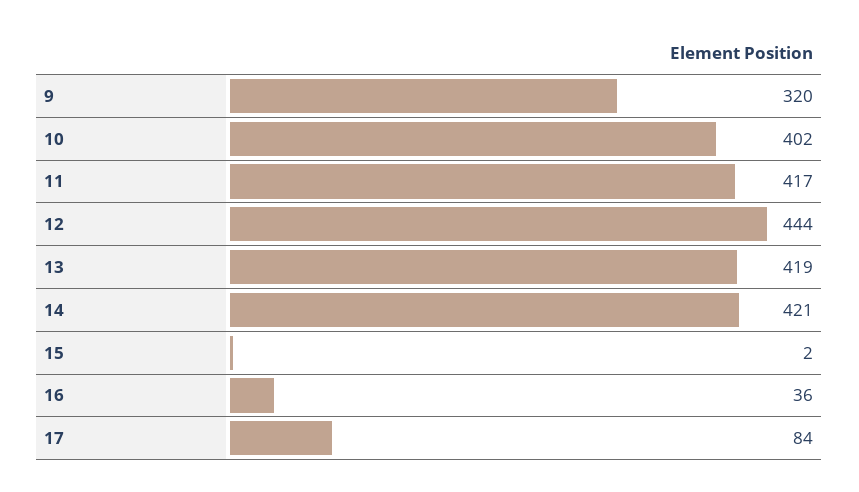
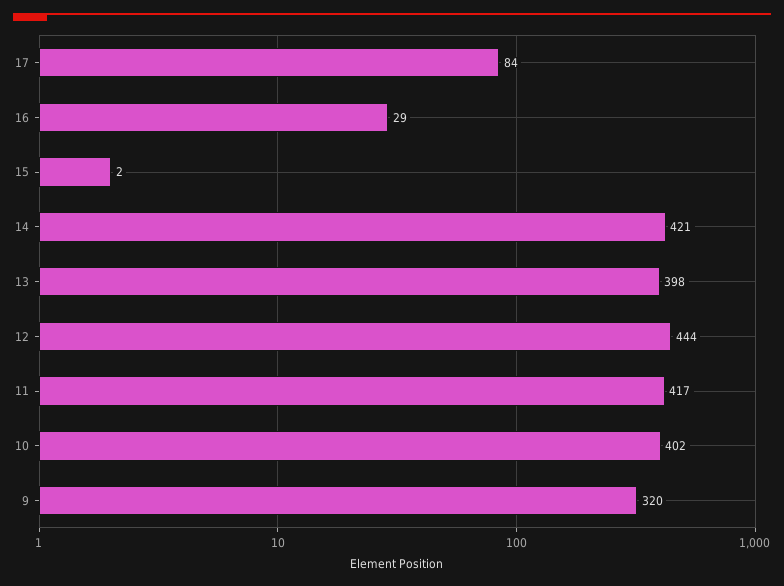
  {
    "9": 320,
    "10": 402,
    "11": 417,
    "12": 444,
-   "13": 419,
+   "13": 398,
    "14": 421,
    "15": 2,
-   "16": 36,
+   "16": 29,
    "17": 84
  }

